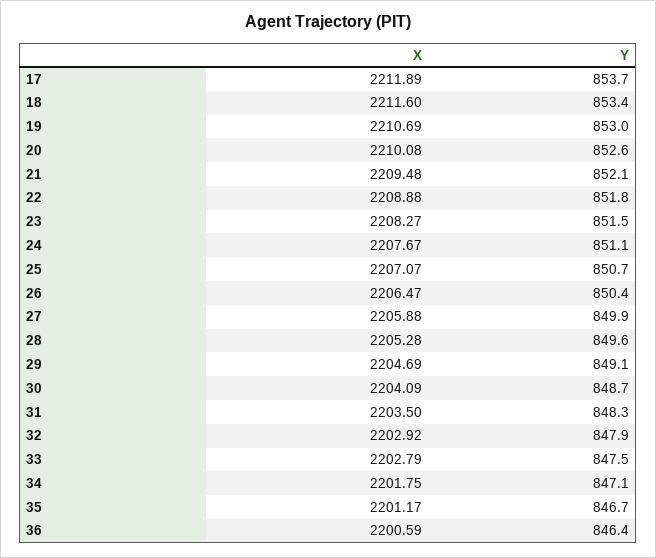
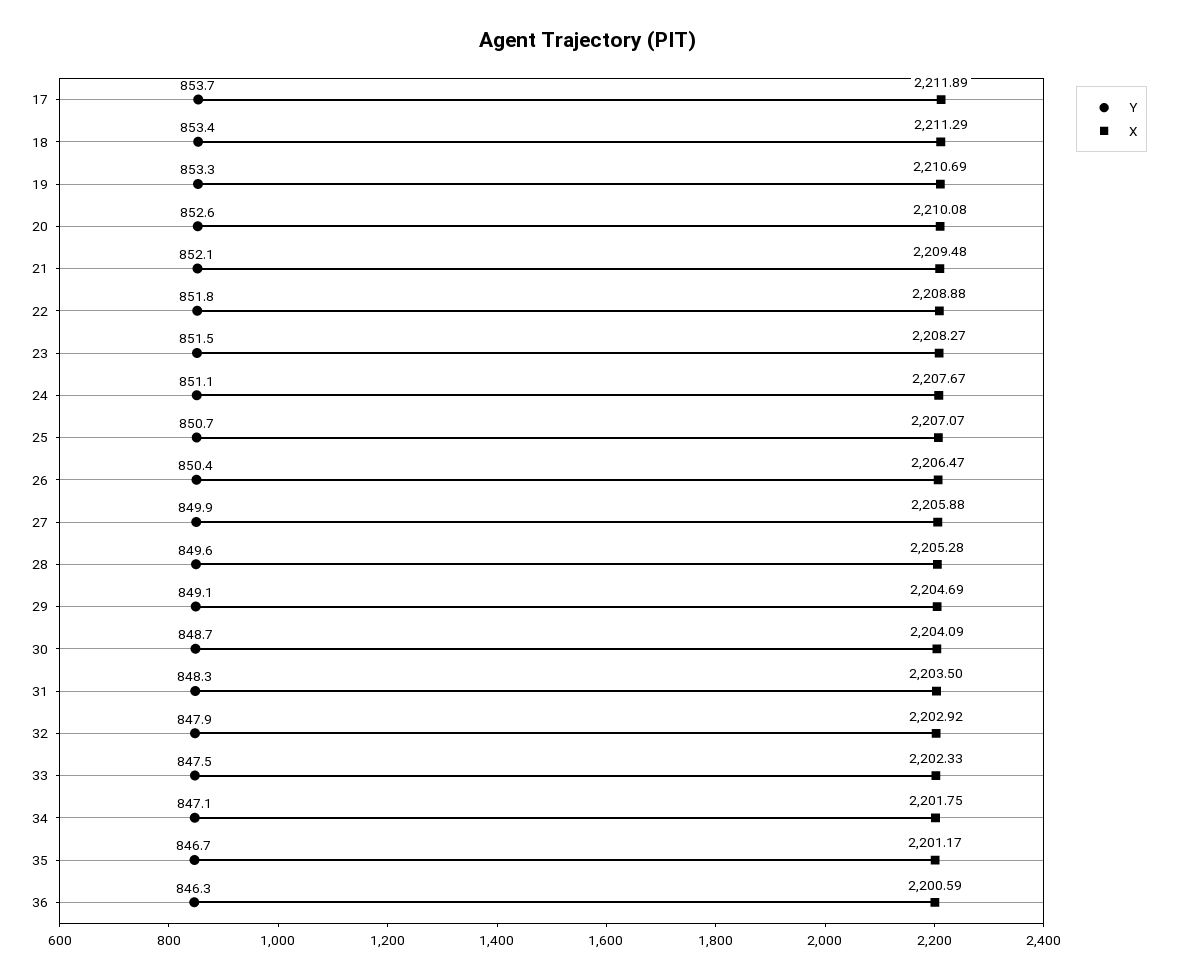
  {
    "X": {
      "17": 2211.89,
-     "18": 2211.6,
+     "18": 2211.29,
      "19": 2210.69,
      "20": 2210.08,
      "21": 2209.48,
      "22": 2208.88,
      "23": 2208.27,
      "24": 2207.67,
      "25": 2207.07,
      "26": 2206.47,
      "27": 2205.88,
      "28": 2205.28,
      "29": 2204.69,
      "30": 2204.09,
      "31": 2203.5,
      "32": 2202.92,
-     "33": 2202.79,
+     "33": 2202.33,
      "34": 2201.75,
      "35": 2201.17,
      "36": 2200.59
    },
    "Y": {
      "17": 853.7,
      "18": 853.4,
-     "19": 853,
+     "19": 853.3,
      "20": 852.6,
      "21": 852.1,
      "22": 851.8,
      "23": 851.5,
      "24": 851.1,
      "25": 850.7,
      "26": 850.4,
      "27": 849.9,
      "28": 849.6,
      "29": 849.1,
      "30": 848.7,
      "31": 848.3,
      "32": 847.9,
      "33": 847.5,
      "34": 847.1,
      "35": 846.7,
-     "36": 846.4
+     "36": 846.3
    }
  }

